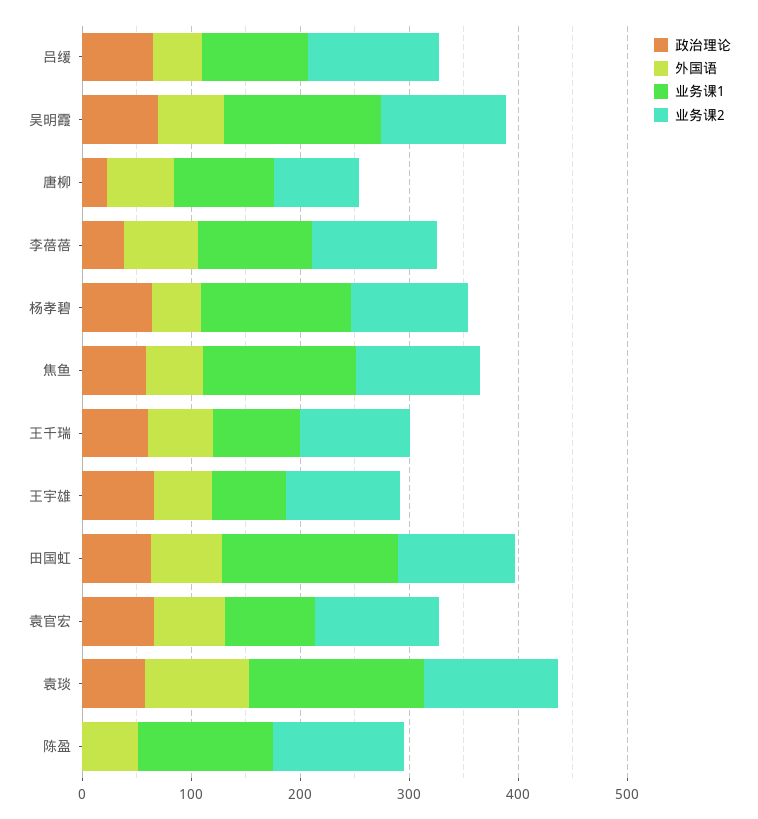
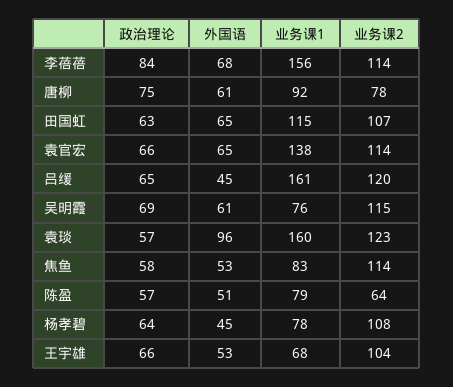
  {
    "政治理论": {
      "吕缓": 65,
      "吴明霞": 69,
-     "唐柳": 20,
+     "唐柳": 75,
-     "李蓓蓓": 40,
+     "李蓓蓓": 84,
      "杨孝碧": 64,
      "焦鱼": 58,
-     "王千瑞": 60,
      "王宇雄": 66,
      "田国虹": 63,
      "袁官宏": 66,
      "袁琰": 57,
-     "陈盈": 0
+     "陈盈": 57
    },
    "外国语": {
      "吕缓": 45,
      "吴明霞": 61,
      "唐柳": 61,
      "李蓓蓓": 68,
      "杨孝碧": 45,
      "焦鱼": 53,
-     "王千瑞": 60,
      "王宇雄": 53,
      "田国虹": 65,
      "袁官宏": 65,
      "袁琰": 96,
      "陈盈": 51
    },
    "业务课1": {
-     "吕缓": 100,
+     "吕缓": 161,
-     "吴明霞": 140,
+     "吴明霞": 76,
      "唐柳": 92,
-     "李蓓蓓": 100,
+     "李蓓蓓": 156,
-     "杨孝碧": 140,
+     "杨孝碧": 78,
-     "焦鱼": 140,
+     "焦鱼": 83,
-     "王千瑞": 80,
      "王宇雄": 68,
-     "田国虹": 160,
+     "田国虹": 115,
-     "袁官宏": 80,
+     "袁官宏": 138,
      "袁琰": 160,
-     "陈盈": 120
+     "陈盈": 79
    },
    "业务课2": {
      "吕缓": 120,
      "吴明霞": 115,
      "唐柳": 78,
      "李蓓蓓": 114,
      "杨孝碧": 108,
      "焦鱼": 114,
-     "王千瑞": 100,
      "王宇雄": 104,
      "田国虹": 107,
      "袁官宏": 114,
      "袁琰": 123,
-     "陈盈": 120
+     "陈盈": 64
    }
  }

